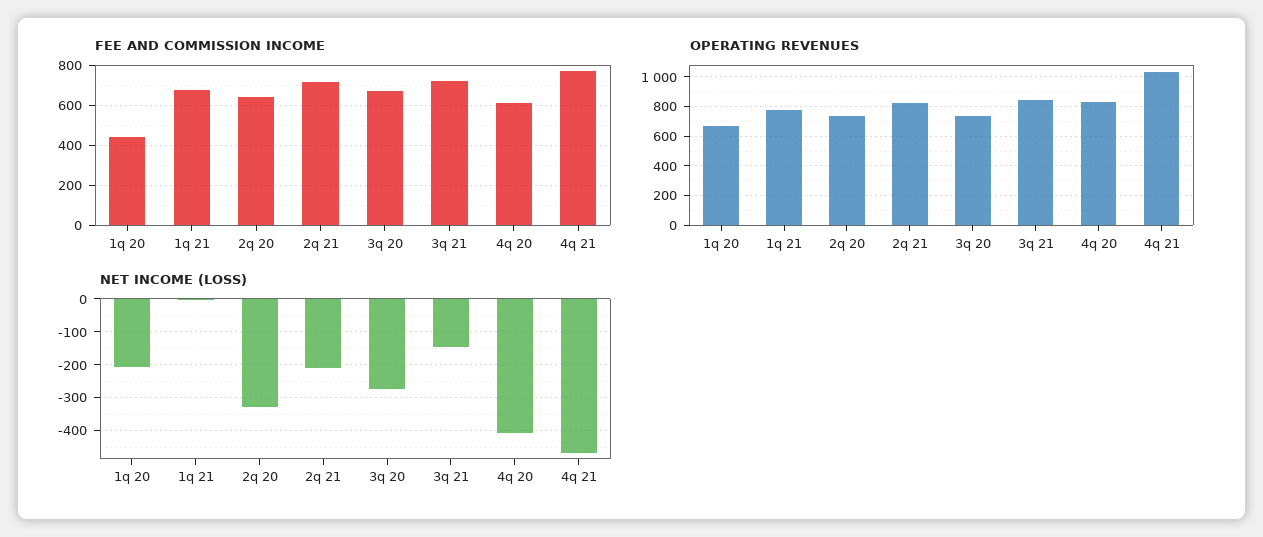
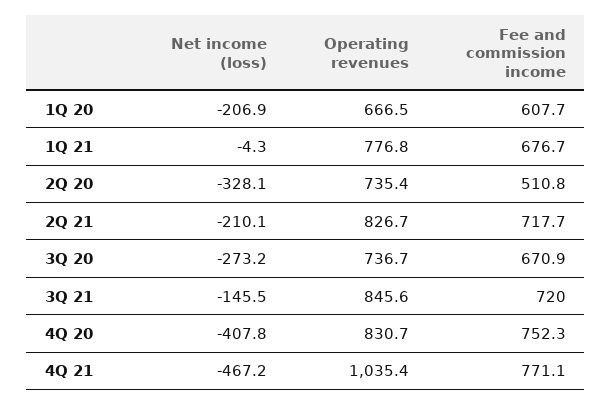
  {
    "FEE AND COMMISSION INCOME": {
-     "1q 20": 450,
+     "1q 20": 607.7,
      "1q 21": 676.7,
-     "2q 20": 650,
+     "2q 20": 510.8,
      "2q 21": 717.7,
      "3q 20": 670.9,
      "3q 21": 720,
-     "4q 20": 600,
+     "4q 20": 752.3,
      "4q 21": 771.1
    },
    "OPERATING REVENUES": {
      "1q 20": 666.5,
      "1q 21": 776.8,
      "2q 20": 735.4,
      "2q 21": 826.7,
      "3q 20": 736.7,
      "3q 21": 845.6,
      "4q 20": 830.7,
      "4q 21": 1035.4
    },
    "NET INCOME (LOSS)": {
      "1q 20": -206.9,
      "1q 21": -4.3,
      "2q 20": -328.1,
      "2q 21": -210.1,
      "3q 20": -273.2,
      "3q 21": -145.5,
      "4q 20": -407.8,
      "4q 21": -467.2
    }
  }

